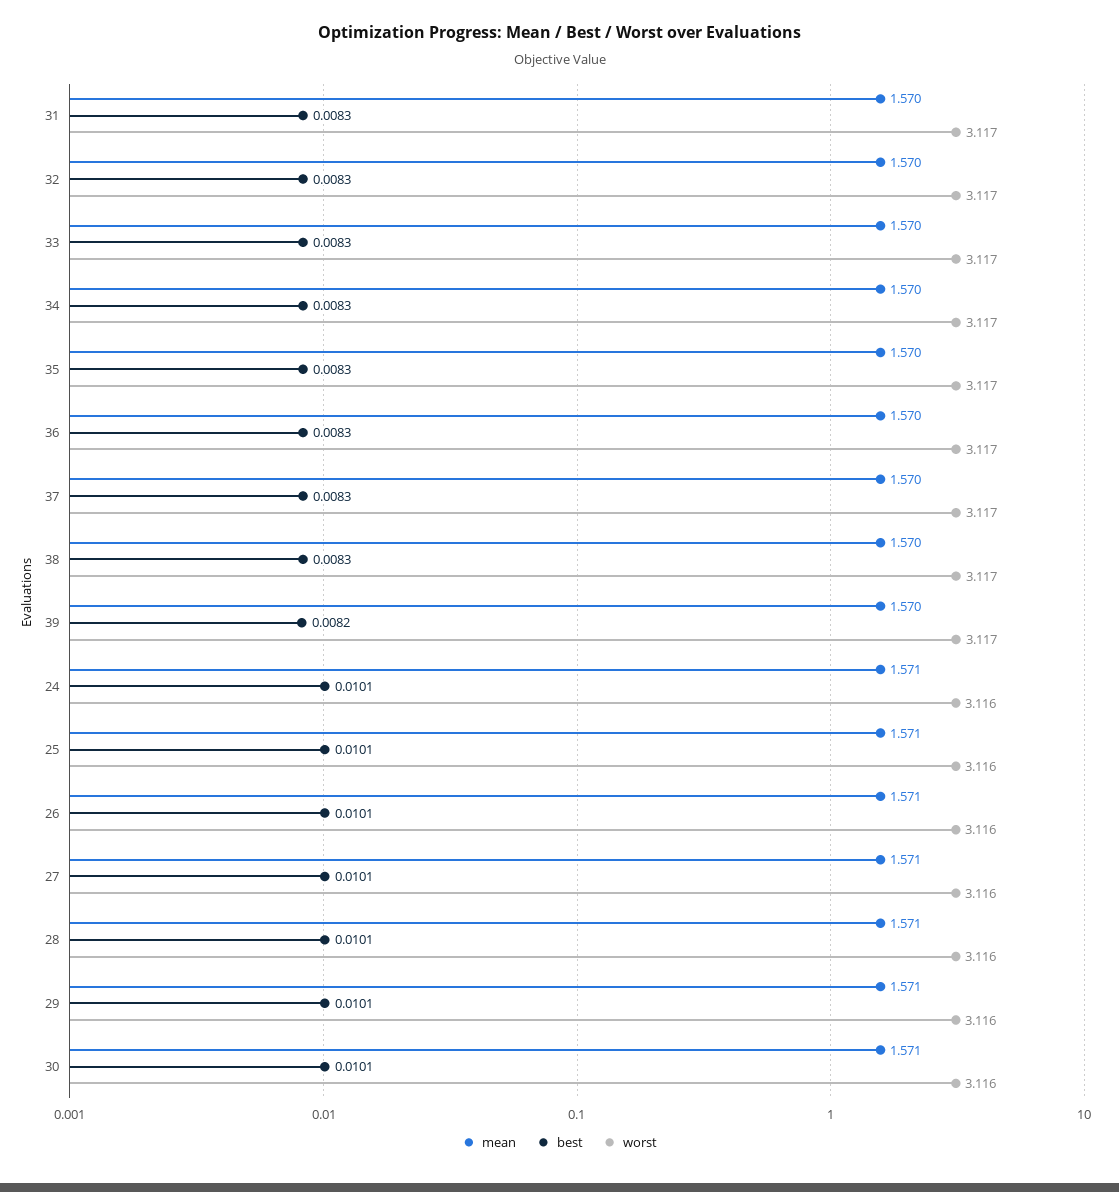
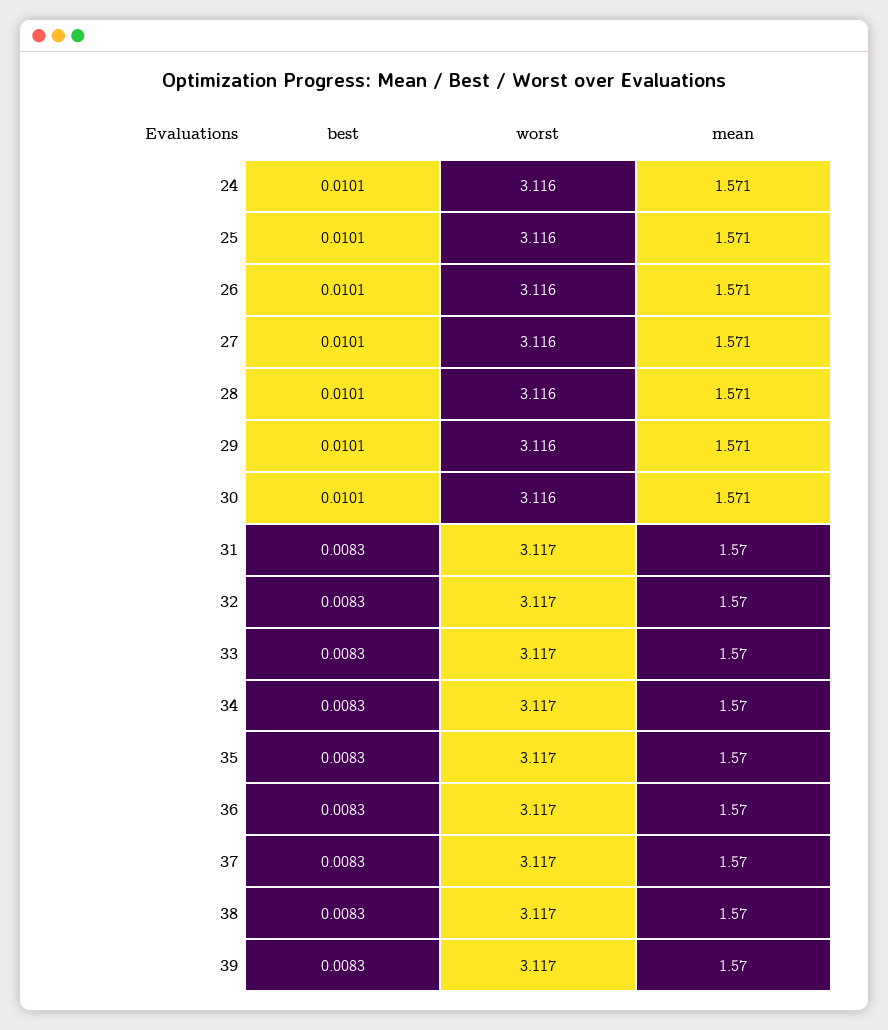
  {
    "mean": {
      "31": 1.57,
      "32": 1.57,
      "33": 1.57,
      "34": 1.57,
      "35": 1.57,
      "36": 1.57,
      "37": 1.57,
      "38": 1.57,
      "39": 1.57,
      "24": 1.571,
      "25": 1.571,
      "26": 1.571,
      "27": 1.571,
      "28": 1.571,
      "29": 1.571,
      "30": 1.571
    },
    "best": {
      "31": 0.0083,
      "32": 0.0083,
      "33": 0.0083,
      "34": 0.0083,
      "35": 0.0083,
      "36": 0.0083,
      "37": 0.0083,
      "38": 0.0083,
-     "39": 0.0082,
+     "39": 0.0083,
      "24": 0.0101,
      "25": 0.0101,
      "26": 0.0101,
      "27": 0.0101,
      "28": 0.0101,
      "29": 0.0101,
      "30": 0.0101
    },
    "worst": {
      "31": 3.117,
      "32": 3.117,
      "33": 3.117,
      "34": 3.117,
      "35": 3.117,
      "36": 3.117,
      "37": 3.117,
      "38": 3.117,
      "39": 3.117,
      "24": 3.116,
      "25": 3.116,
      "26": 3.116,
      "27": 3.116,
      "28": 3.116,
      "29": 3.116,
      "30": 3.116
    }
  }

